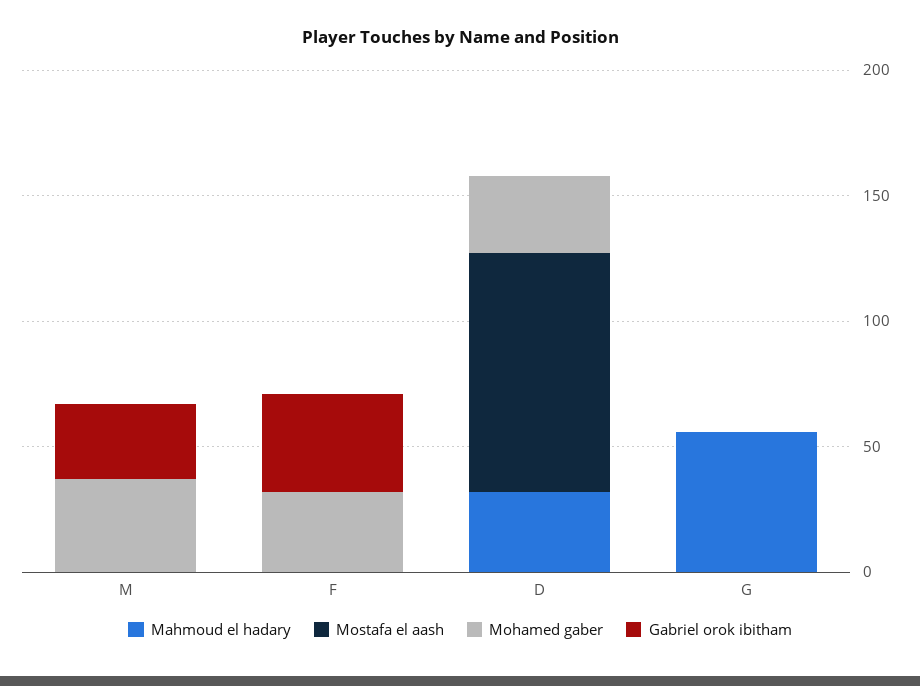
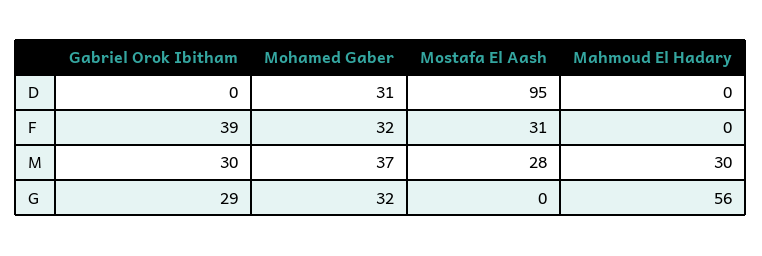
  {
    "Mahmoud el hadary": {
-     "M": 0,
+     "M": 30,
      "F": 0,
-     "D": 30,
+     "D": 0,
      "G": 56
    },
    "Mostafa el aash": {
-     "M": 0,
+     "M": 28,
-     "F": 0,
+     "F": 31,
      "D": 95,
      "G": 0
    },
    "Mohamed gaber": {
      "M": 37,
      "F": 32,
      "D": 31,
-     "G": 0
+     "G": 32
    },
    "Gabriel orok ibitham": {
      "M": 30,
      "F": 39,
      "D": 0,
-     "G": 0
+     "G": 29
    }
  }

